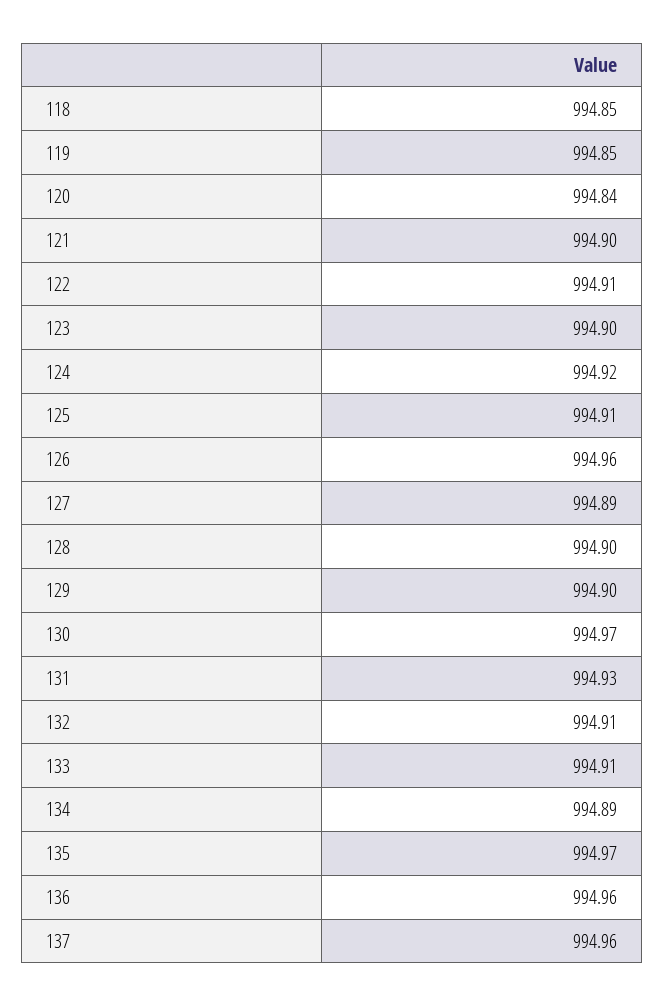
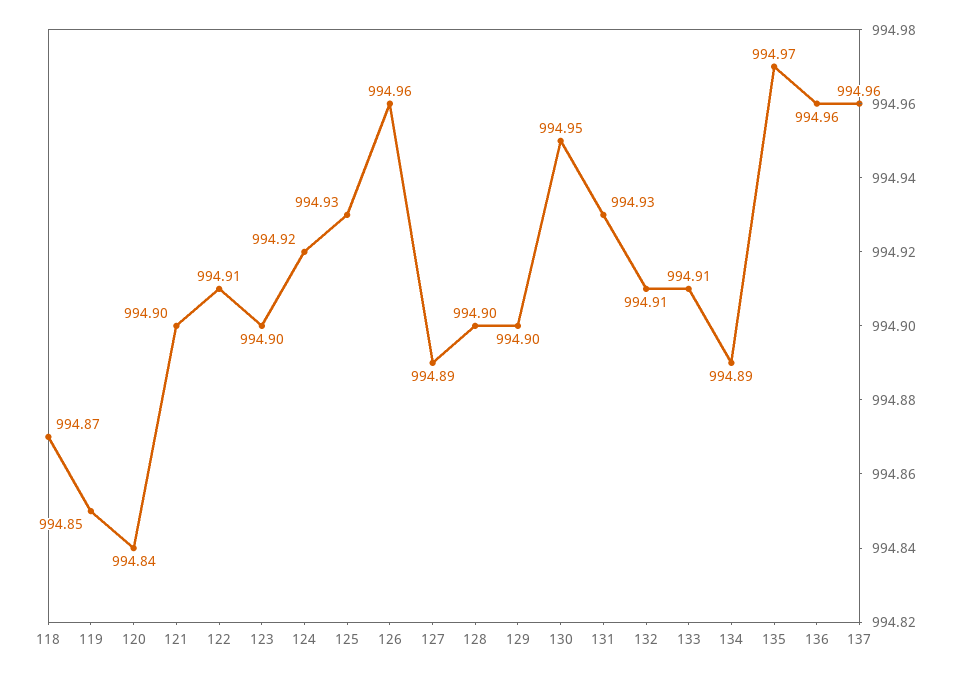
  {
-   "118": 994.85,
+   "118": 994.87,
    "119": 994.85,
    "120": 994.84,
    "121": 994.9,
    "122": 994.91,
    "123": 994.9,
    "124": 994.92,
-   "125": 994.91,
+   "125": 994.93,
    "126": 994.96,
    "127": 994.89,
    "128": 994.9,
    "129": 994.9,
-   "130": 994.97,
+   "130": 994.95,
    "131": 994.93,
    "132": 994.91,
    "133": 994.91,
    "134": 994.89,
    "135": 994.97,
    "136": 994.96,
    "137": 994.96
  }

